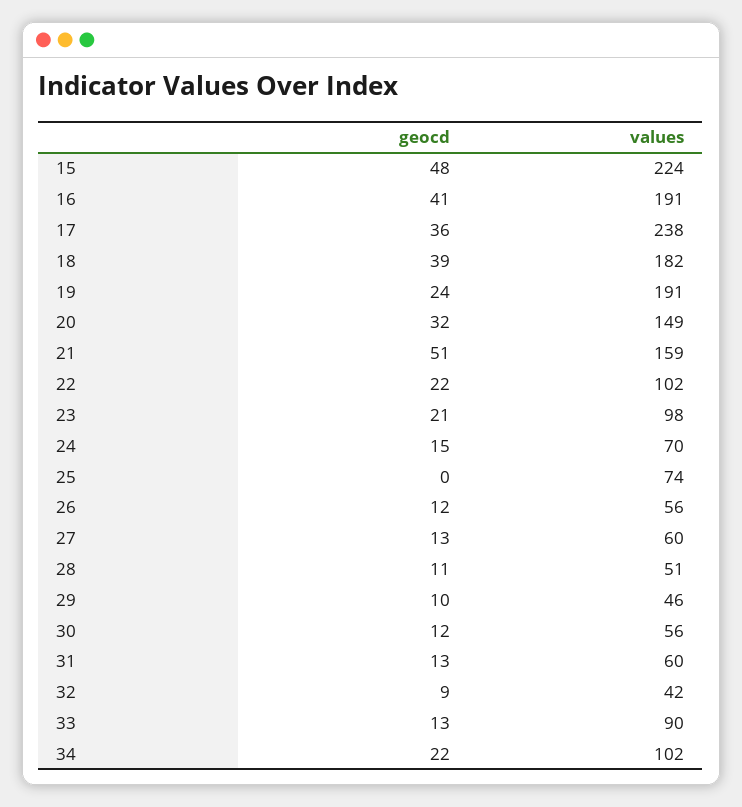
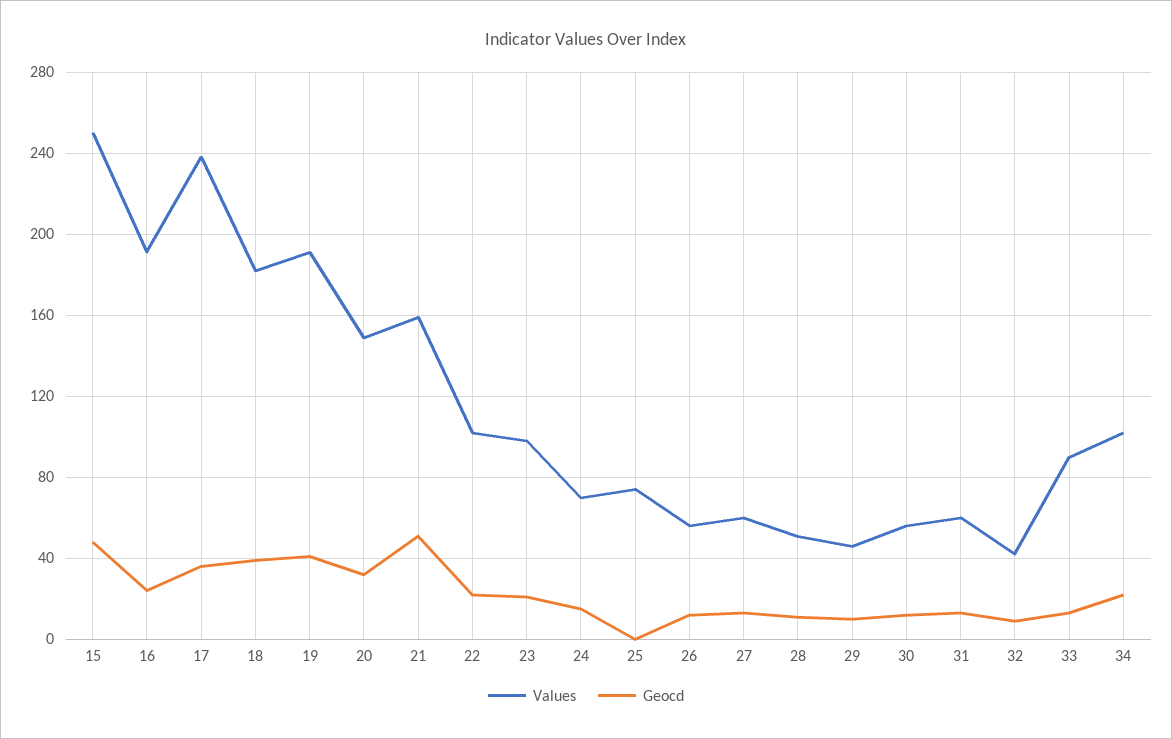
  {
    "geocd": {
      "15": 48,
-     "16": 41,
+     "16": 25,
      "17": 36,
      "18": 39,
-     "19": 24,
+     "19": 40,
      "20": 32,
      "21": 51,
      "22": 22,
      "23": 21,
      "24": 15,
      "25": 0,
      "26": 12,
      "27": 13,
      "28": 11,
      "29": 10,
      "30": 12,
      "31": 13,
      "32": 9,
      "33": 13,
      "34": 22
    },
    "values": {
-     "15": 224,
+     "15": 250,
      "16": 191,
      "17": 238,
      "18": 182,
      "19": 191,
      "20": 149,
      "21": 159,
      "22": 102,
      "23": 98,
      "24": 70,
      "25": 74,
      "26": 56,
      "27": 60,
      "28": 51,
      "29": 46,
      "30": 56,
      "31": 60,
      "32": 42,
      "33": 90,
      "34": 102
    }
  }

